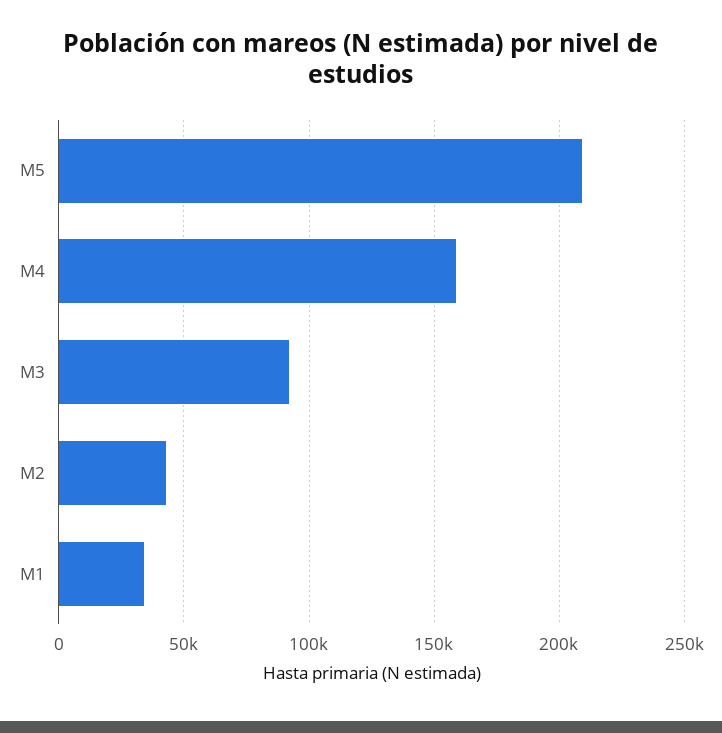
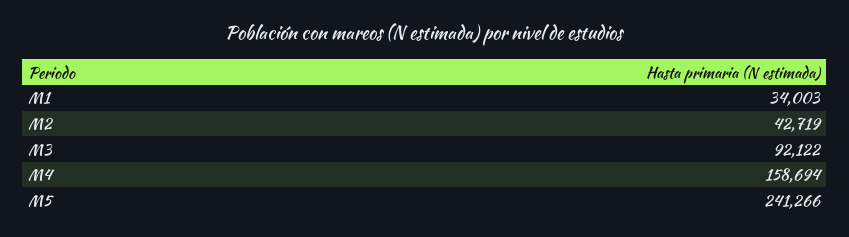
  {
-   "M5": 210000,
+   "M5": 241266,
    "M4": 158694,
    "M3": 92122,
    "M2": 42719,
    "M1": 34003
  }

